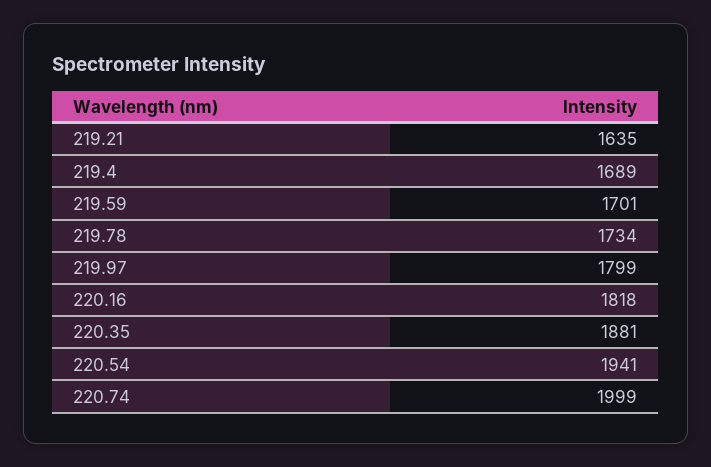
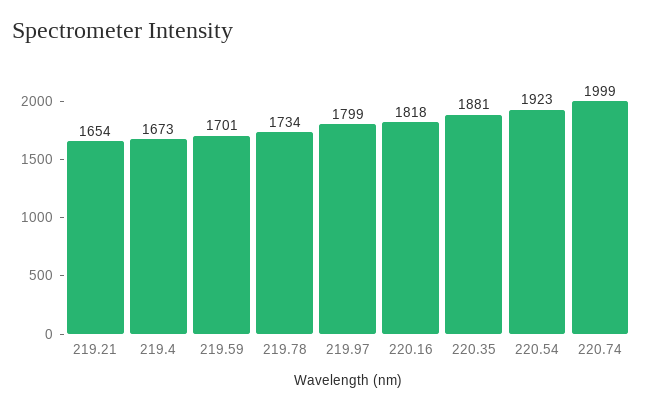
  {
-   "219.21": 1635,
+   "219.21": 1654,
-   "219.4": 1689,
+   "219.4": 1673,
    "219.59": 1701,
    "219.78": 1734,
    "219.97": 1799,
    "220.16": 1818,
    "220.35": 1881,
-   "220.54": 1941,
+   "220.54": 1923,
    "220.74": 1999
  }

